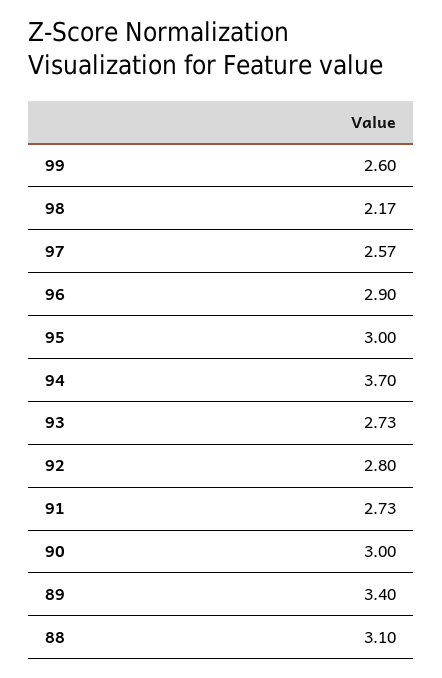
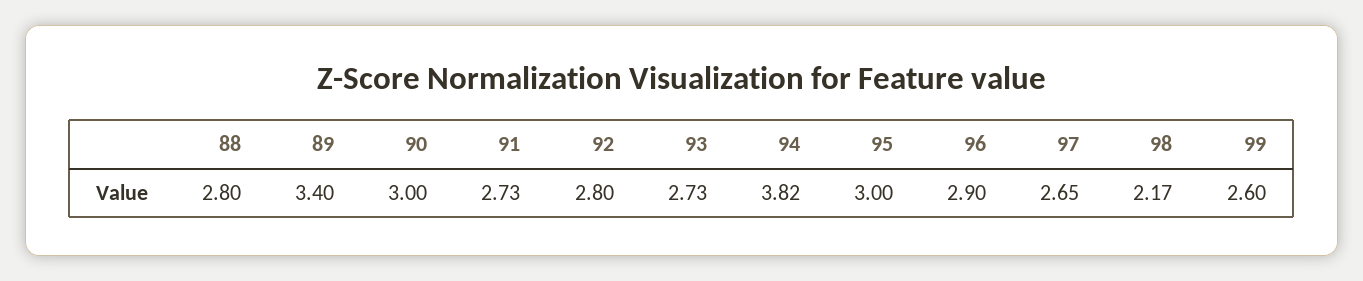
  {
    "99": 2.6,
    "98": 2.17,
-   "97": 2.57,
+   "97": 2.65,
    "96": 2.9,
    "95": 3,
-   "94": 3.7,
+   "94": 3.82,
    "93": 2.73,
    "92": 2.8,
    "91": 2.73,
    "90": 3,
    "89": 3.4,
-   "88": 3.1
+   "88": 2.8
  }

